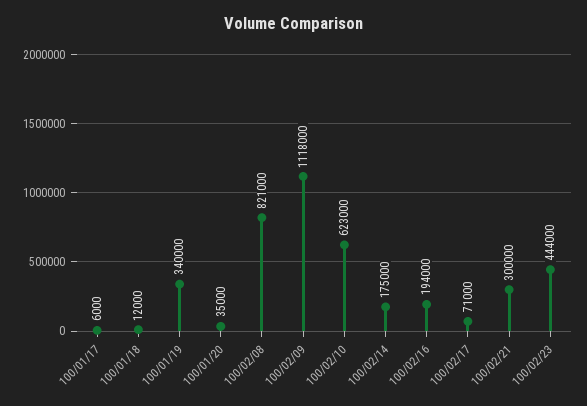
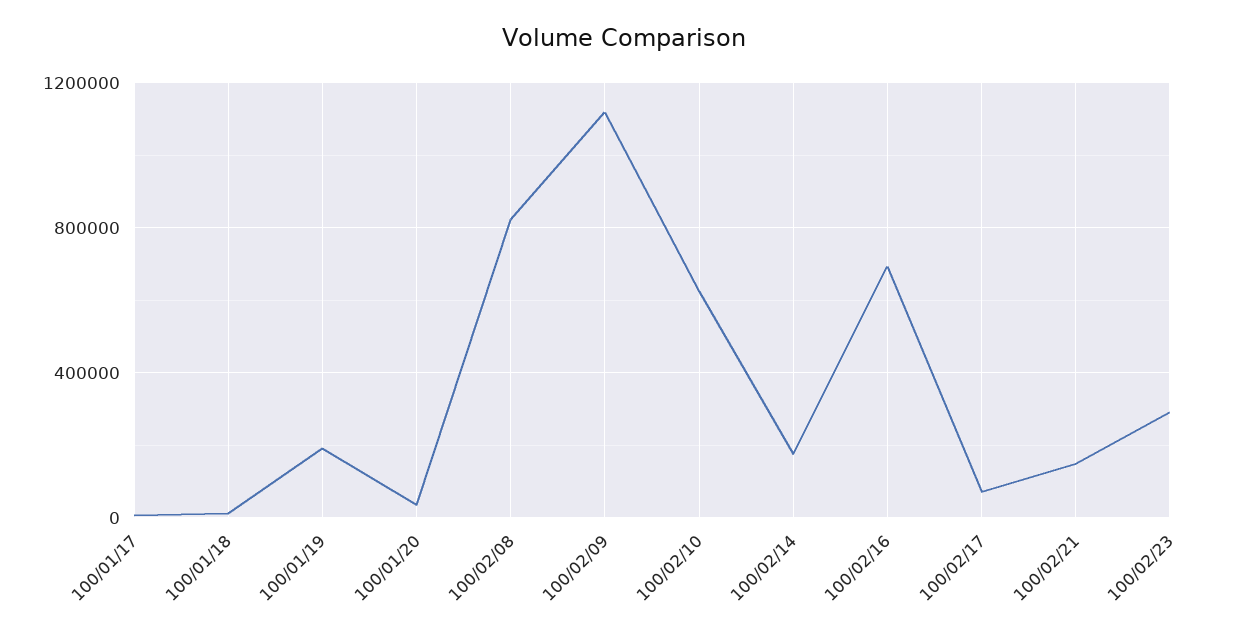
  {
    "100/01/17": 6000,
    "100/01/18": 12000,
-   "100/01/19": 340000,
+   "100/01/19": 200000,
    "100/01/20": 35000,
    "100/02/08": 821000,
    "100/02/09": 1118000,
    "100/02/10": 623000,
    "100/02/14": 175000,
-   "100/02/16": 194000,
+   "100/02/16": 700000,
    "100/02/17": 71000,
-   "100/02/21": 300000,
+   "100/02/21": 150000,
-   "100/02/23": 444000
+   "100/02/23": 300000
  }

